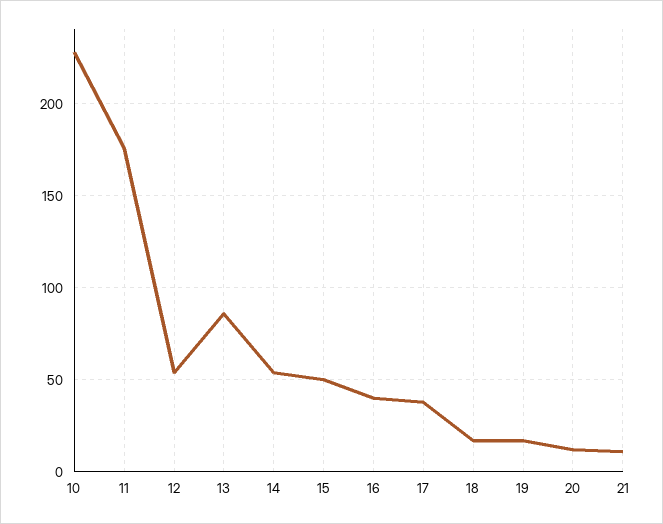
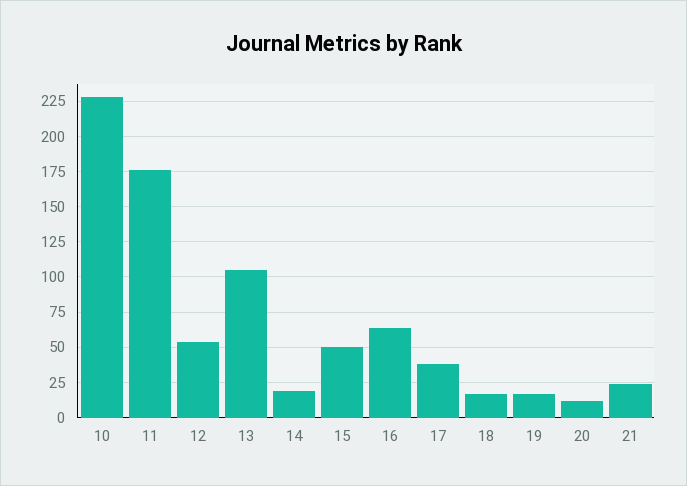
  {
    "10": 230,
    "11": 175,
    "12": 55,
-   "13": 85,
+   "13": 105,
-   "14": 55,
+   "14": 20,
    "15": 50,
-   "16": 40,
+   "16": 65,
    "17": 40,
    "18": 15,
    "19": 15,
    "20": 10,
-   "21": 10
+   "21": 25
  }

